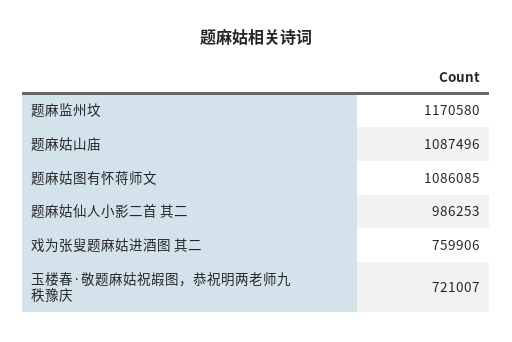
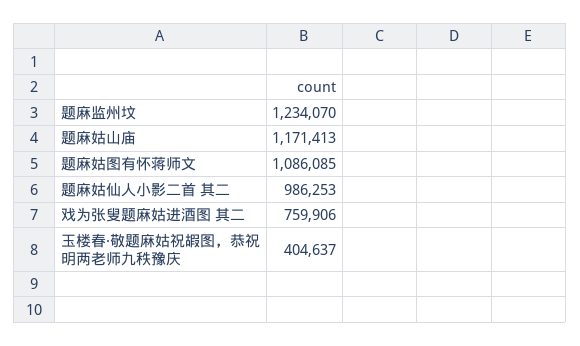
  {
-   "题麻监州坟": 1170580,
+   "题麻监州坟": 1234070,
-   "题麻姑山庙": 1087496,
+   "题麻姑山庙": 1171413,
    "题麻姑图有怀蒋师文": 1086085,
    "题麻姑仙人小影二首 其二": 986253,
    "戏为张叟题麻姑进酒图 其二": 759906,
-   "玉楼春·敬题麻姑祝嘏图，恭祝明两老师九秩豫庆": 721007
+   "玉楼春·敬题麻姑祝嘏图，恭祝明两老师九秩豫庆": 404637
  }

